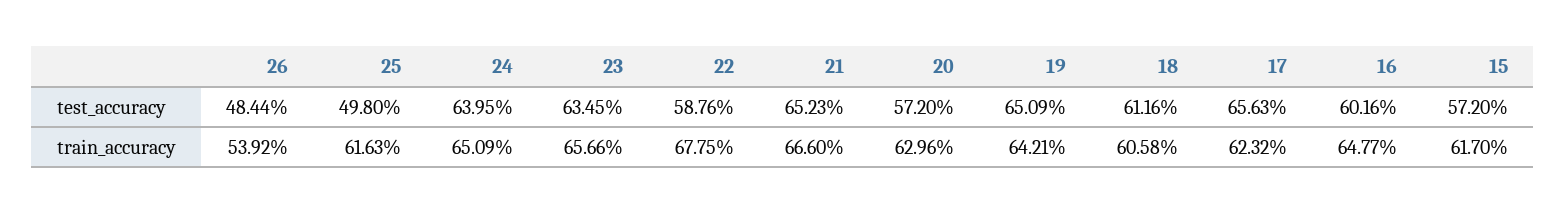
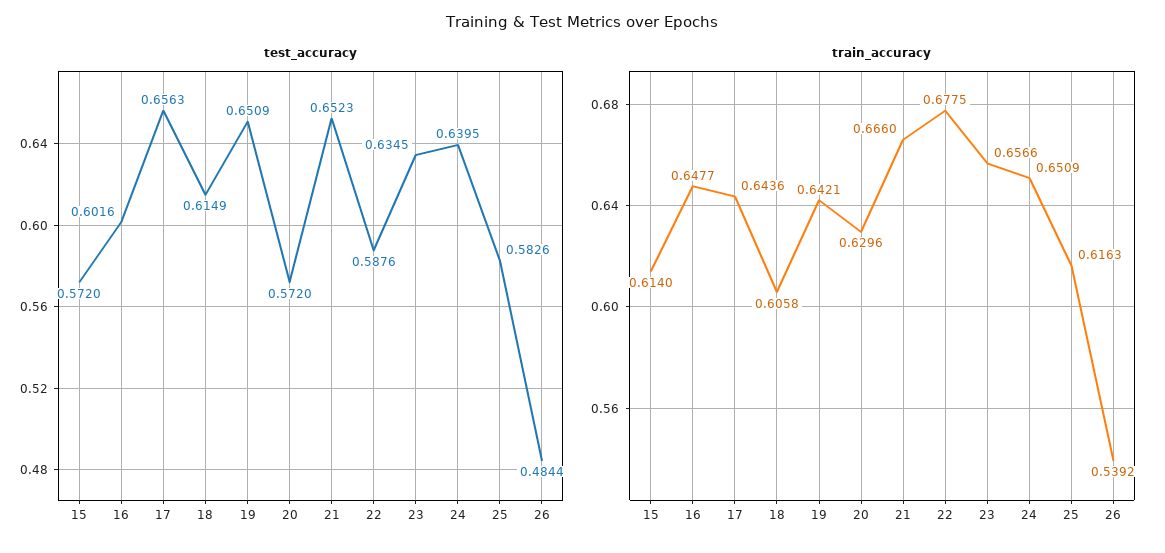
  {
    "test_accuracy": {
      "26": 0.4844,
-     "25": 0.498,
+     "25": 0.5826,
      "24": 0.6395,
      "23": 0.6345,
      "22": 0.5876,
      "21": 0.6523,
      "20": 0.572,
      "19": 0.6509,
-     "18": 0.6116,
+     "18": 0.6149,
      "17": 0.6563,
      "16": 0.6016,
      "15": 0.572
    },
    "train_accuracy": {
      "26": 0.5392,
      "25": 0.6163,
      "24": 0.6509,
      "23": 0.6566,
      "22": 0.6775,
      "21": 0.666,
      "20": 0.6296,
      "19": 0.6421,
      "18": 0.6058,
-     "17": 0.6232,
+     "17": 0.6436,
      "16": 0.6477,
-     "15": 0.617
+     "15": 0.614
    }
  }

